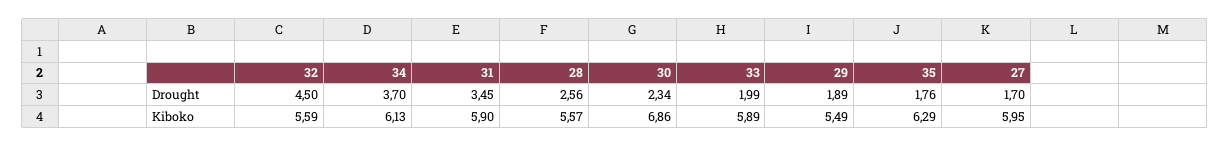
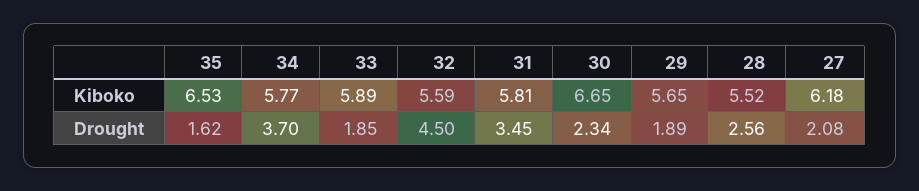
  {
    "32": {
      "Drought": 4.5,
      "Kiboko": 5.59
    },
    "34": {
      "Drought": 3.7,
-     "Kiboko": 6.13
+     "Kiboko": 5.77
    },
    "31": {
      "Drought": 3.45,
-     "Kiboko": 5.9
+     "Kiboko": 5.81
    },
    "28": {
      "Drought": 2.56,
-     "Kiboko": 5.57
+     "Kiboko": 5.52
    },
    "30": {
      "Drought": 2.34,
-     "Kiboko": 6.86
+     "Kiboko": 6.65
    },
    "33": {
-     "Drought": 1.99,
+     "Drought": 1.85,
      "Kiboko": 5.89
    },
    "29": {
      "Drought": 1.89,
-     "Kiboko": 5.49
+     "Kiboko": 5.65
    },
    "35": {
-     "Drought": 1.76,
+     "Drought": 1.62,
-     "Kiboko": 6.29
+     "Kiboko": 6.53
    },
    "27": {
-     "Drought": 1.7,
+     "Drought": 2.08,
-     "Kiboko": 5.95
+     "Kiboko": 6.18
    }
  }

